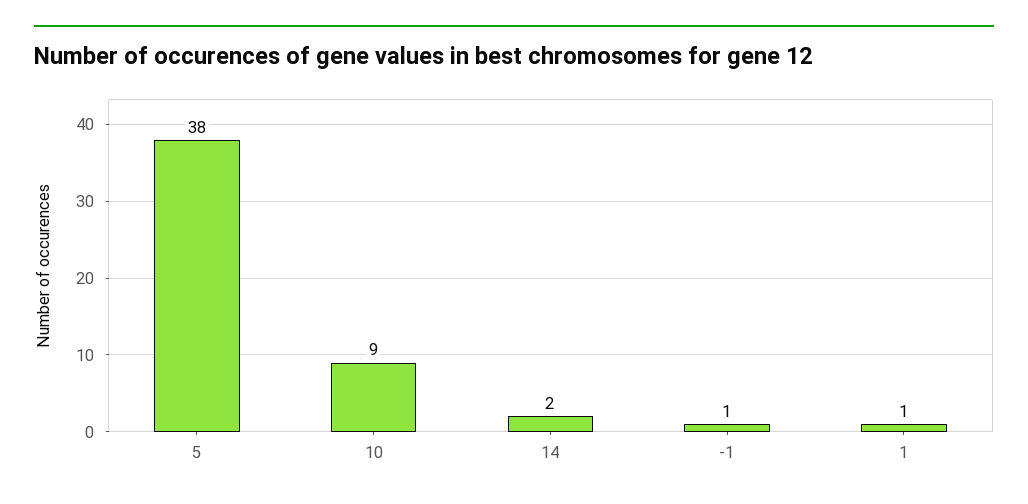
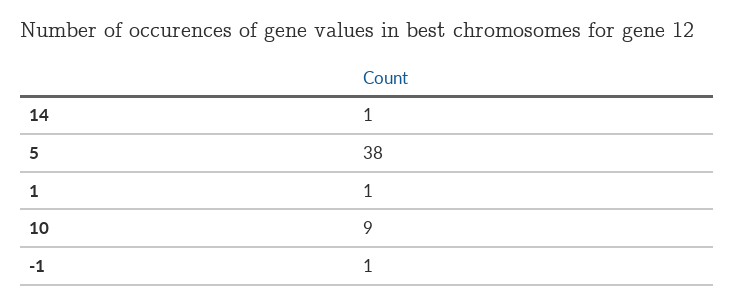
  {
    "5": 38,
    "10": 9,
-   "14": 2,
+   "14": 1,
    "-1": 1,
    "1": 1
  }

